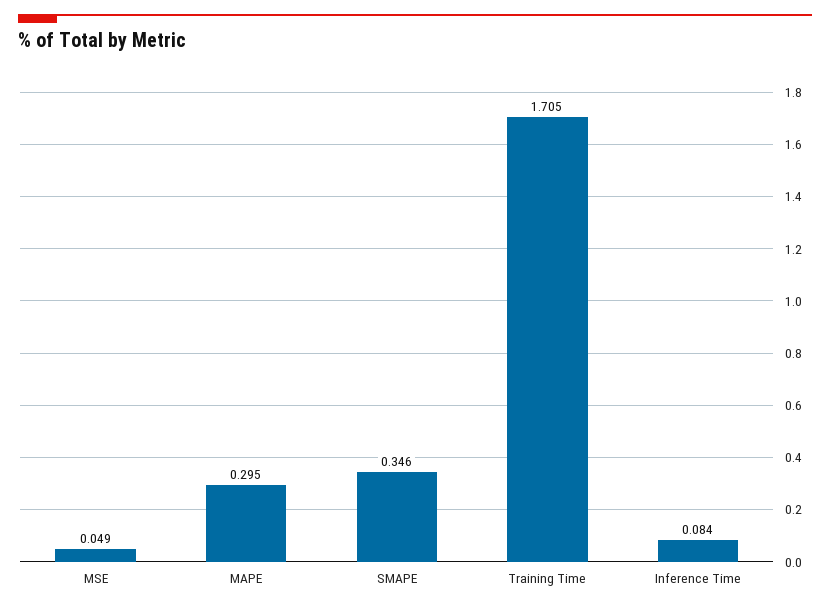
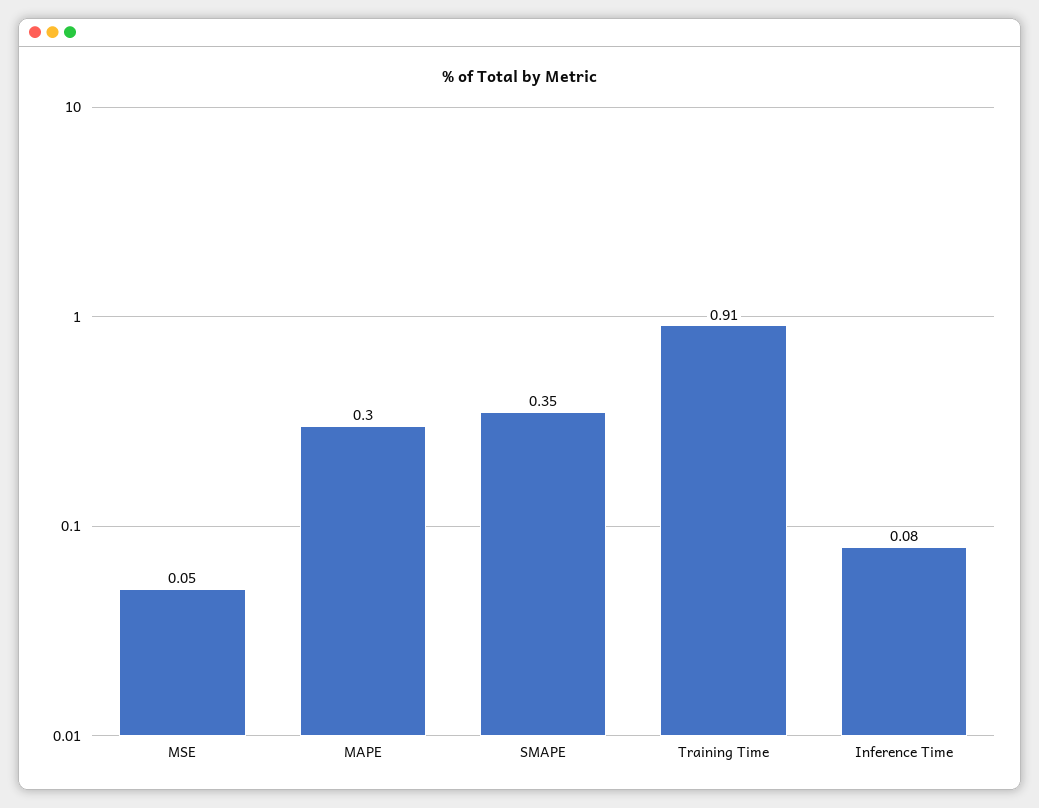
  {
    "MSE": 0.049,
    "MAPE": 0.295,
    "SMAPE": 0.346,
-   "Training Time": 1.705,
+   "Training Time": 0.91,
    "Inference Time": 0.084
  }

